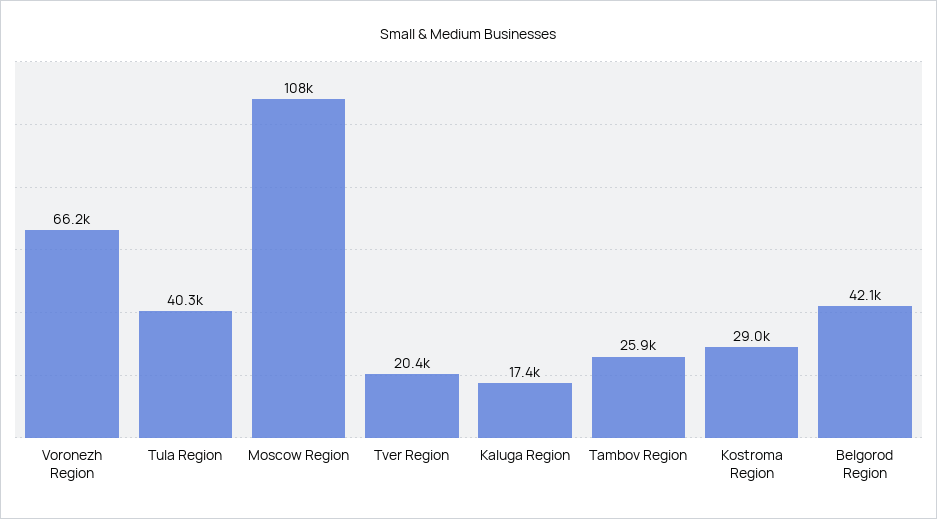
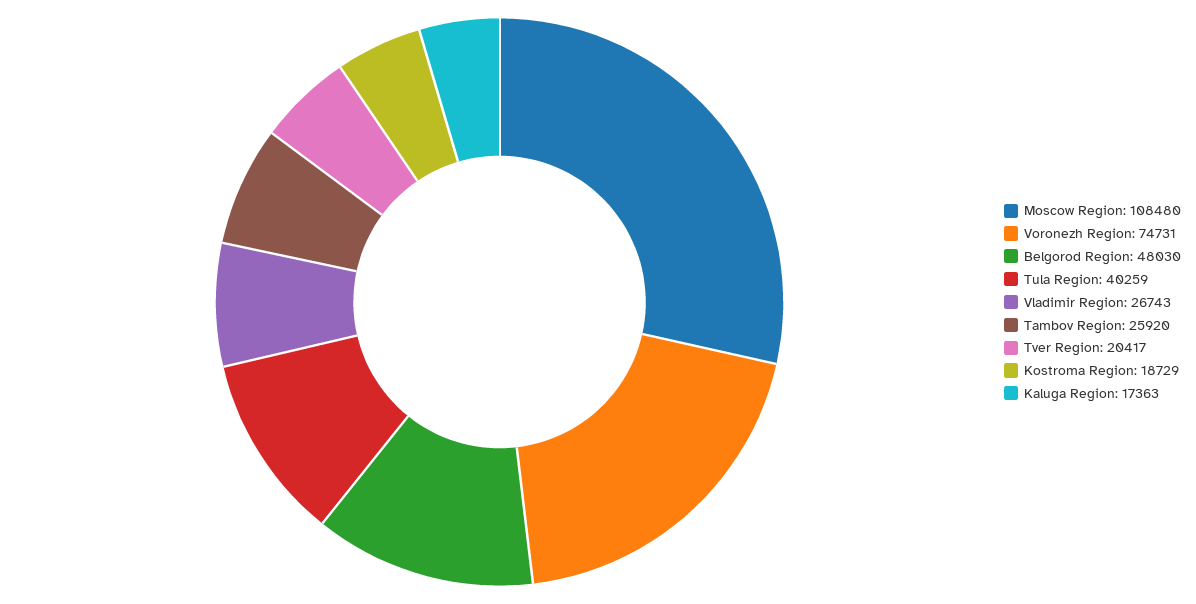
  {
-   "Voronezh Region": 66200,
+   "Voronezh Region": 74731,
    "Tula Region": 40259,
    "Moscow Region": 108480,
    "Tver Region": 20417,
    "Kaluga Region": 17363,
    "Tambov Region": 25920,
-   "Kostroma Region": 29000,
+   "Kostroma Region": 18729,
-   "Belgorod Region": 42100
+   "Belgorod Region": 48030,
+   "Vladimir Region": 26743
  }

